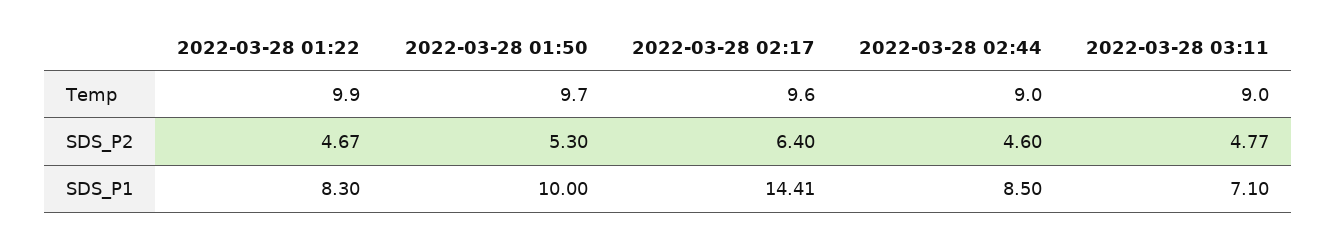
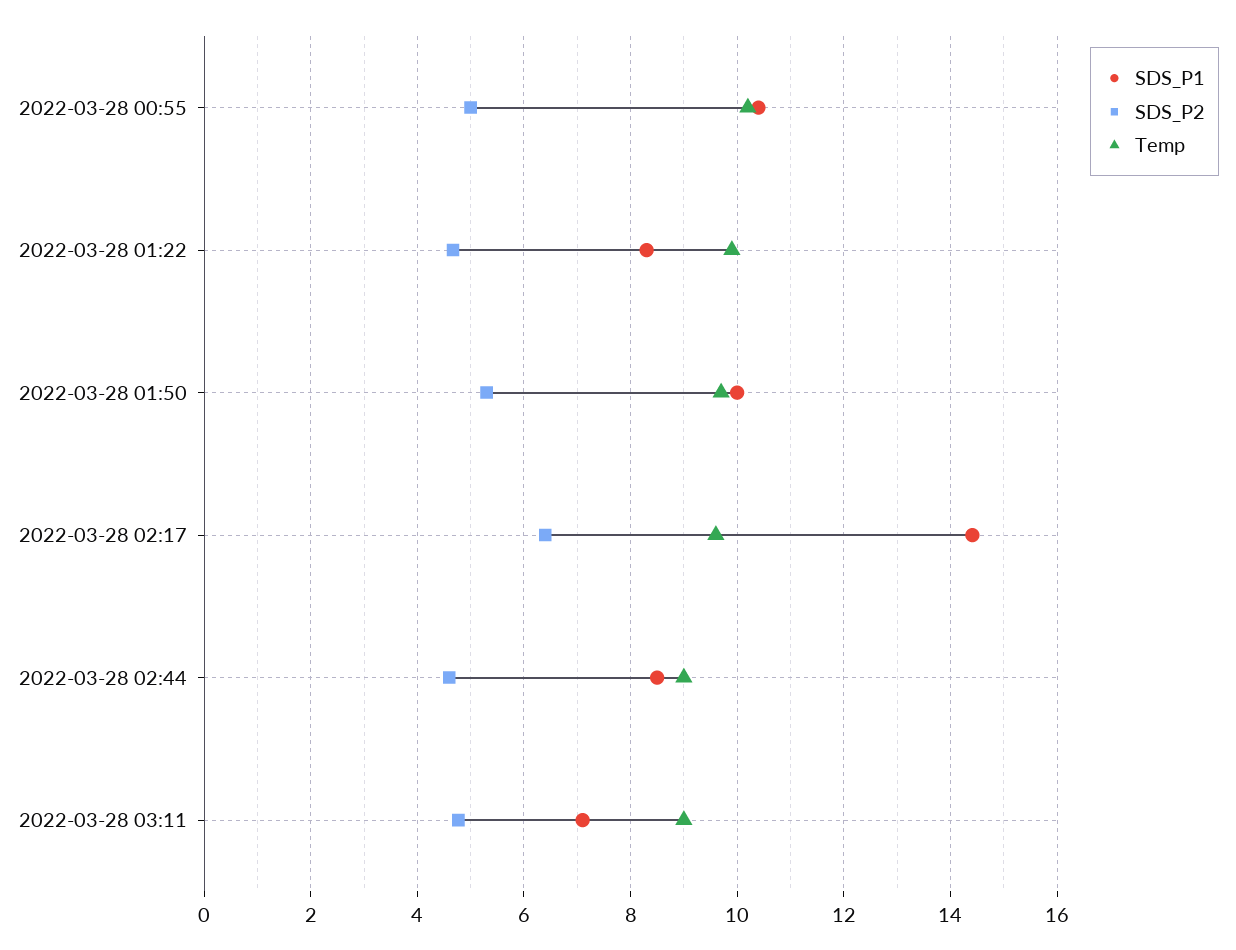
  {
    "Temp": {
      "2022-03-28 01:22": 9.9,
      "2022-03-28 01:50": 9.7,
      "2022-03-28 02:17": 9.6,
      "2022-03-28 02:44": 9,
-     "2022-03-28 03:11": 9
+     "2022-03-28 03:11": 9,
+     "2022-03-28 00:55": 10.2
    },
    "SDS_P2": {
      "2022-03-28 01:22": 4.67,
      "2022-03-28 01:50": 5.3,
      "2022-03-28 02:17": 6.4,
      "2022-03-28 02:44": 4.6,
-     "2022-03-28 03:11": 4.77
+     "2022-03-28 03:11": 4.77,
+     "2022-03-28 00:55": 5
    },
    "SDS_P1": {
      "2022-03-28 01:22": 8.3,
      "2022-03-28 01:50": 10,
      "2022-03-28 02:17": 14.41,
      "2022-03-28 02:44": 8.5,
-     "2022-03-28 03:11": 7.1
+     "2022-03-28 03:11": 7.1,
+     "2022-03-28 00:55": 10.4
    }
  }

